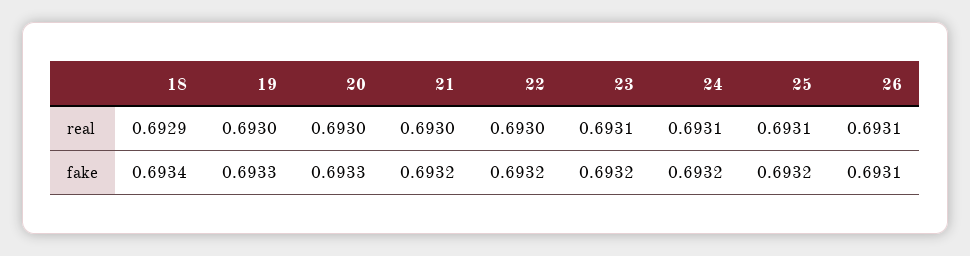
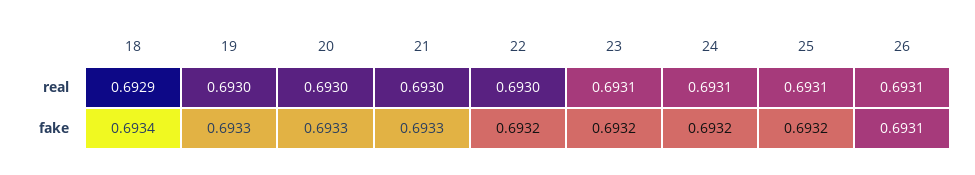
  {
    "18": {
      "real": 0.6929,
      "fake": 0.6934
    },
    "19": {
      "real": 0.693,
      "fake": 0.6933
    },
    "20": {
      "real": 0.693,
      "fake": 0.6933
    },
    "21": {
      "real": 0.693,
-     "fake": 0.6932
+     "fake": 0.6933
    },
    "22": {
      "real": 0.693,
      "fake": 0.6932
    },
    "23": {
      "real": 0.6931,
      "fake": 0.6932
    },
    "24": {
      "real": 0.6931,
      "fake": 0.6932
    },
    "25": {
      "real": 0.6931,
      "fake": 0.6932
    },
    "26": {
      "real": 0.6931,
      "fake": 0.6931
    }
  }

